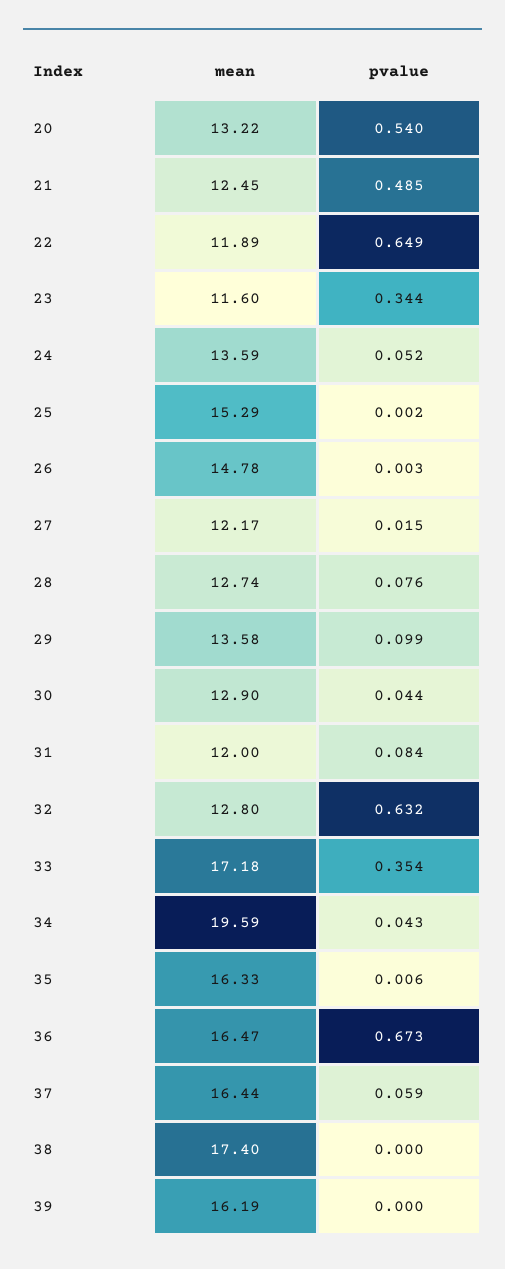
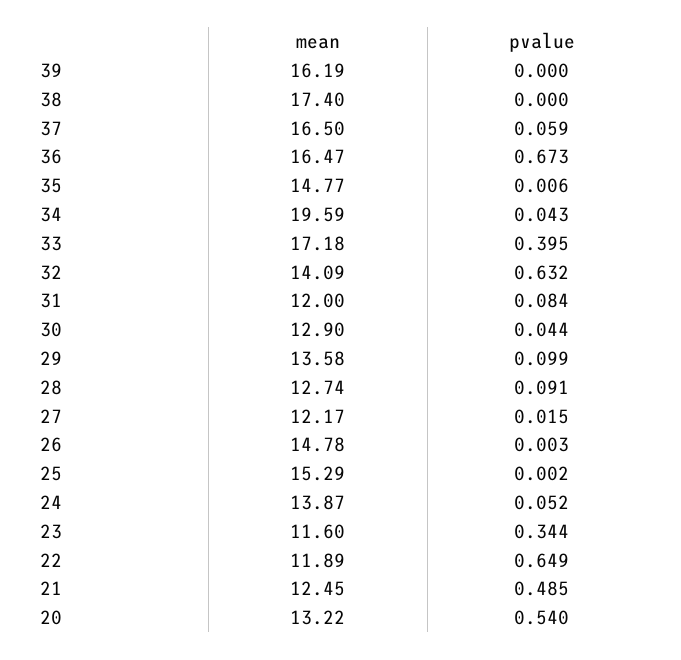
  {
    "mean": {
      "20": 13.22,
      "21": 12.45,
      "22": 11.89,
      "23": 11.6,
-     "24": 13.59,
+     "24": 13.87,
      "25": 15.29,
      "26": 14.78,
      "27": 12.17,
      "28": 12.74,
      "29": 13.58,
      "30": 12.9,
      "31": 12,
-     "32": 12.8,
+     "32": 14.09,
      "33": 17.18,
      "34": 19.59,
-     "35": 16.33,
+     "35": 14.77,
      "36": 16.47,
-     "37": 16.44,
+     "37": 16.5,
      "38": 17.4,
      "39": 16.19
    },
    "pvalue": {
      "20": 0.54,
      "21": 0.485,
      "22": 0.649,
      "23": 0.344,
      "24": 0.052,
      "25": 0.002,
      "26": 0.003,
      "27": 0.015,
-     "28": 0.076,
+     "28": 0.091,
      "29": 0.099,
      "30": 0.044,
      "31": 0.084,
      "32": 0.632,
-     "33": 0.354,
+     "33": 0.395,
      "34": 0.043,
      "35": 0.006,
      "36": 0.673,
      "37": 0.059,
      "38": 0,
      "39": 0
    }
  }

